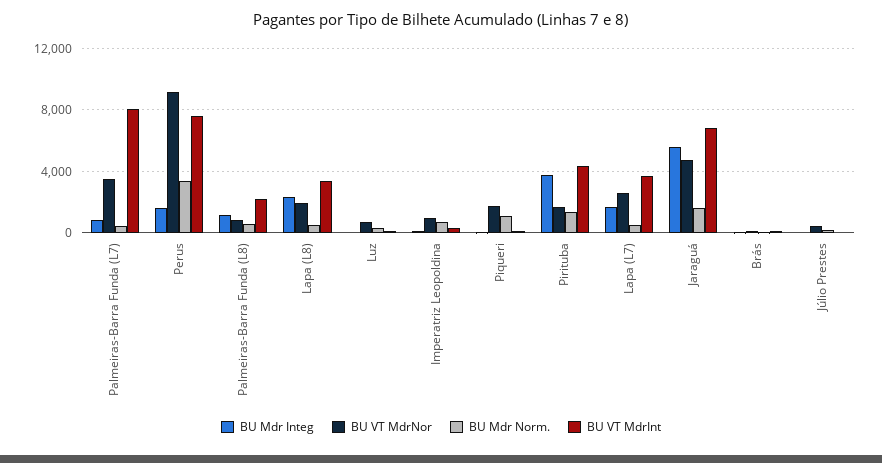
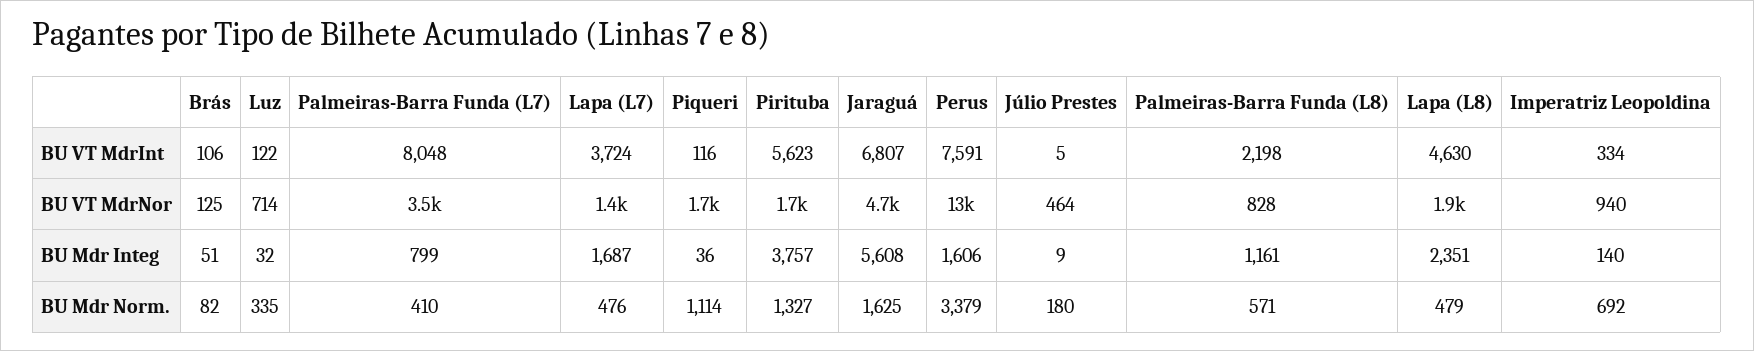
  {
    "BU Mdr Integ": {
      "Palmeiras-Barra Funda (L7)": 799,
      "Perus": 1606,
      "Palmeiras-Barra Funda (L8)": 1161,
      "Lapa (L8)": 2351,
      "Luz": 32,
      "Imperatriz Leopoldina": 140,
      "Piqueri": 36,
      "Pirituba": 3757,
      "Lapa (L7)": 1687,
      "Jaraguá": 5608,
      "Brás": 51,
      "Júlio Prestes": 9
    },
    "BU VT MdrNor": {
      "Palmeiras-Barra Funda (L7)": 3500,
-     "Perus": 9000,
+     "Perus": 13000,
      "Palmeiras-Barra Funda (L8)": 828,
      "Lapa (L8)": 1900,
      "Luz": 714,
      "Imperatriz Leopoldina": 940,
      "Piqueri": 1700,
      "Pirituba": 1700,
-     "Lapa (L7)": 2500,
+     "Lapa (L7)": 1400,
      "Jaraguá": 4700,
      "Brás": 125,
      "Júlio Prestes": 464
    },
    "BU Mdr Norm.": {
      "Palmeiras-Barra Funda (L7)": 410,
      "Perus": 3379,
      "Palmeiras-Barra Funda (L8)": 571,
      "Lapa (L8)": 479,
      "Luz": 335,
      "Imperatriz Leopoldina": 692,
      "Piqueri": 1114,
      "Pirituba": 1327,
      "Lapa (L7)": 476,
      "Jaraguá": 1625,
      "Brás": 82,
      "Júlio Prestes": 180
    },
    "BU VT MdrInt": {
      "Palmeiras-Barra Funda (L7)": 8048,
      "Perus": 7591,
      "Palmeiras-Barra Funda (L8)": 2198,
-     "Lapa (L8)": 3500,
+     "Lapa (L8)": 4630,
      "Luz": 122,
      "Imperatriz Leopoldina": 334,
      "Piqueri": 116,
-     "Pirituba": 4500,
+     "Pirituba": 5623,
      "Lapa (L7)": 3724,
      "Jaraguá": 6807,
      "Brás": 106,
      "Júlio Prestes": 5
    }
  }

